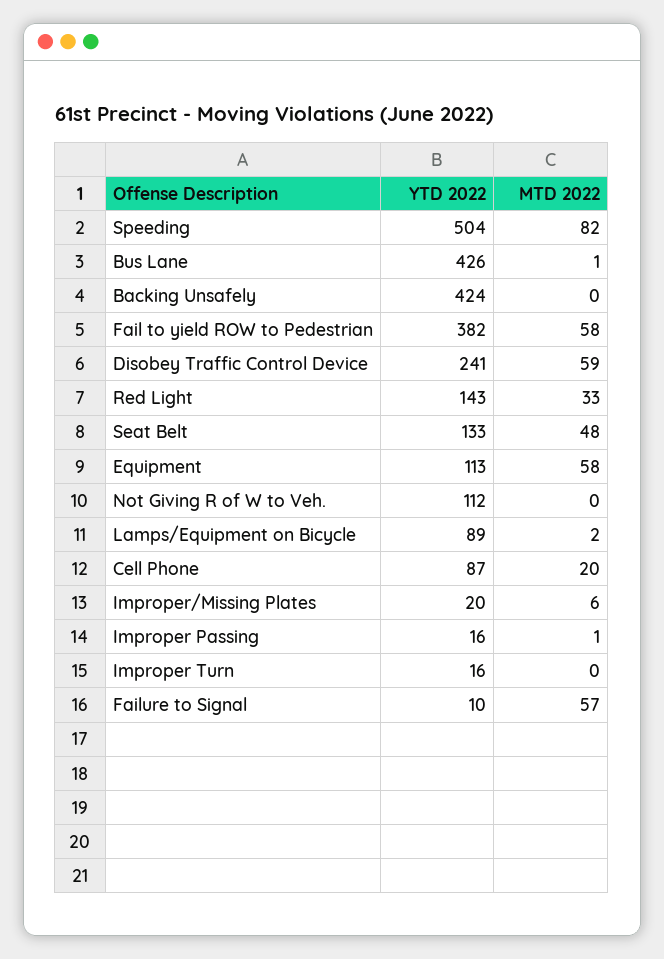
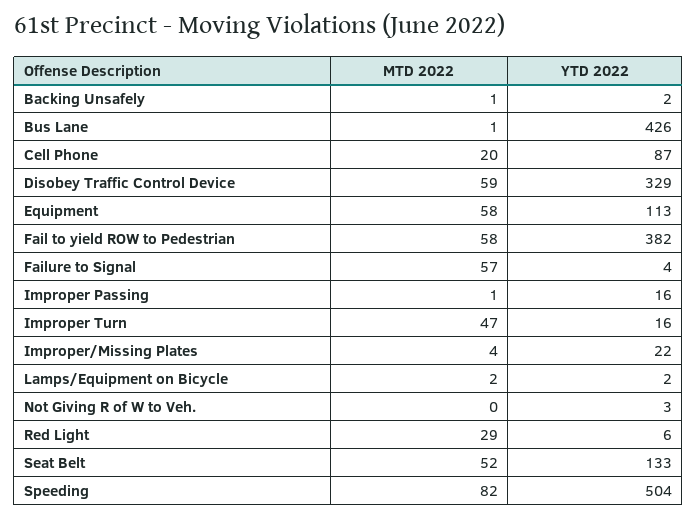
  {
    "YTD 2022": {
      "Speeding": 504,
      "Bus Lane": 426,
-     "Backing Unsafely": 424,
+     "Backing Unsafely": 2,
      "Fail to yield ROW to Pedestrian": 382,
-     "Disobey Traffic Control Device": 241,
+     "Disobey Traffic Control Device": 329,
-     "Red Light": 143,
+     "Red Light": 6,
      "Seat Belt": 133,
      "Equipment": 113,
-     "Not Giving R of W to Veh.": 112,
+     "Not Giving R of W to Veh.": 3,
-     "Lamps/Equipment on Bicycle": 89,
+     "Lamps/Equipment on Bicycle": 2,
      "Cell Phone": 87,
-     "Improper/Missing Plates": 20,
+     "Improper/Missing Plates": 22,
      "Improper Passing": 16,
      "Improper Turn": 16,
-     "Failure to Signal": 10
+     "Failure to Signal": 4
    },
    "MTD 2022": {
      "Speeding": 82,
      "Bus Lane": 1,
-     "Backing Unsafely": 0,
+     "Backing Unsafely": 1,
      "Fail to yield ROW to Pedestrian": 58,
      "Disobey Traffic Control Device": 59,
-     "Red Light": 33,
+     "Red Light": 29,
-     "Seat Belt": 48,
+     "Seat Belt": 52,
      "Equipment": 58,
      "Not Giving R of W to Veh.": 0,
      "Lamps/Equipment on Bicycle": 2,
      "Cell Phone": 20,
-     "Improper/Missing Plates": 6,
+     "Improper/Missing Plates": 4,
      "Improper Passing": 1,
-     "Improper Turn": 0,
+     "Improper Turn": 47,
      "Failure to Signal": 57
    }
  }

